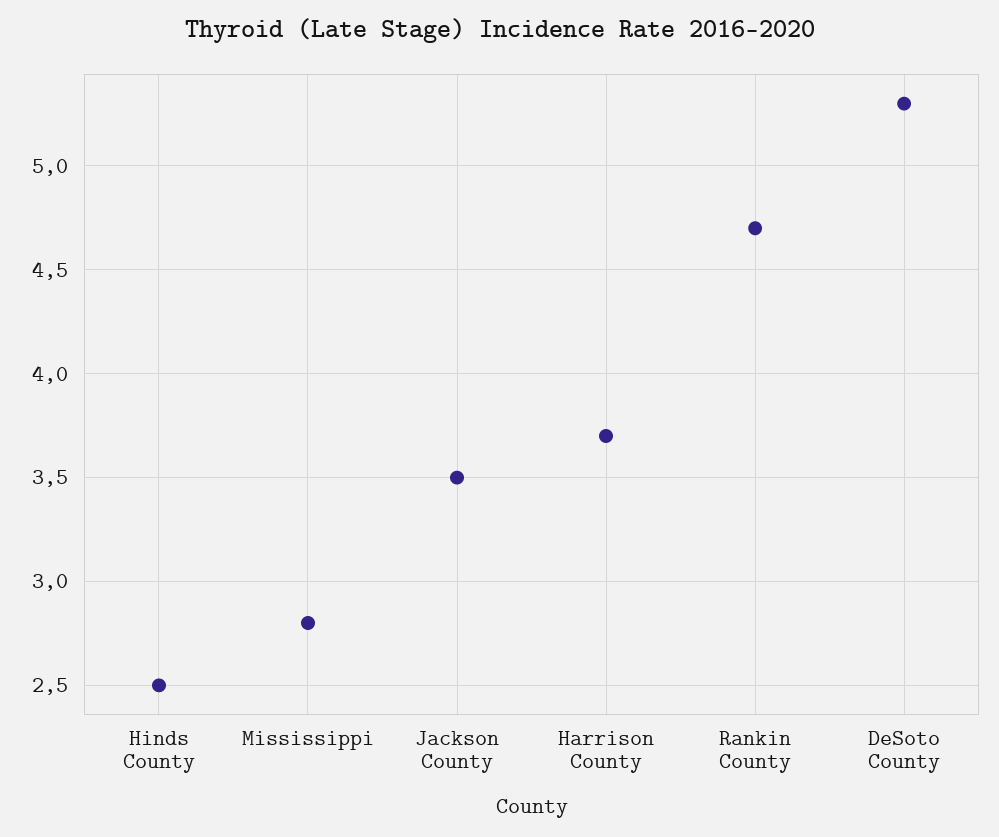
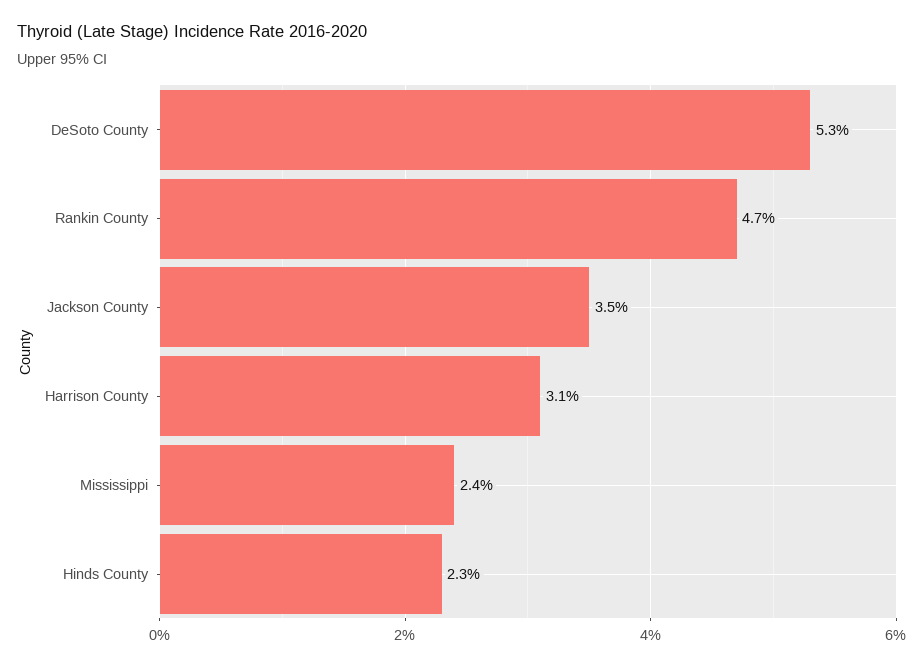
  {
-   "Hinds County": 2.5,
+   "Hinds County": 2.3,
-   "Mississippi": 2.8,
+   "Mississippi": 2.4,
    "Jackson County": 3.5,
-   "Harrison County": 3.7,
+   "Harrison County": 3.1,
    "Rankin County": 4.7,
    "DeSoto County": 5.3
  }

